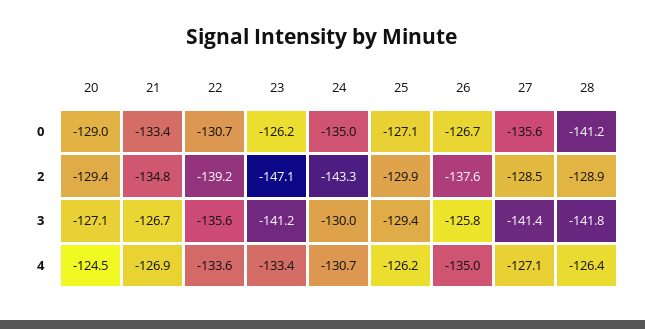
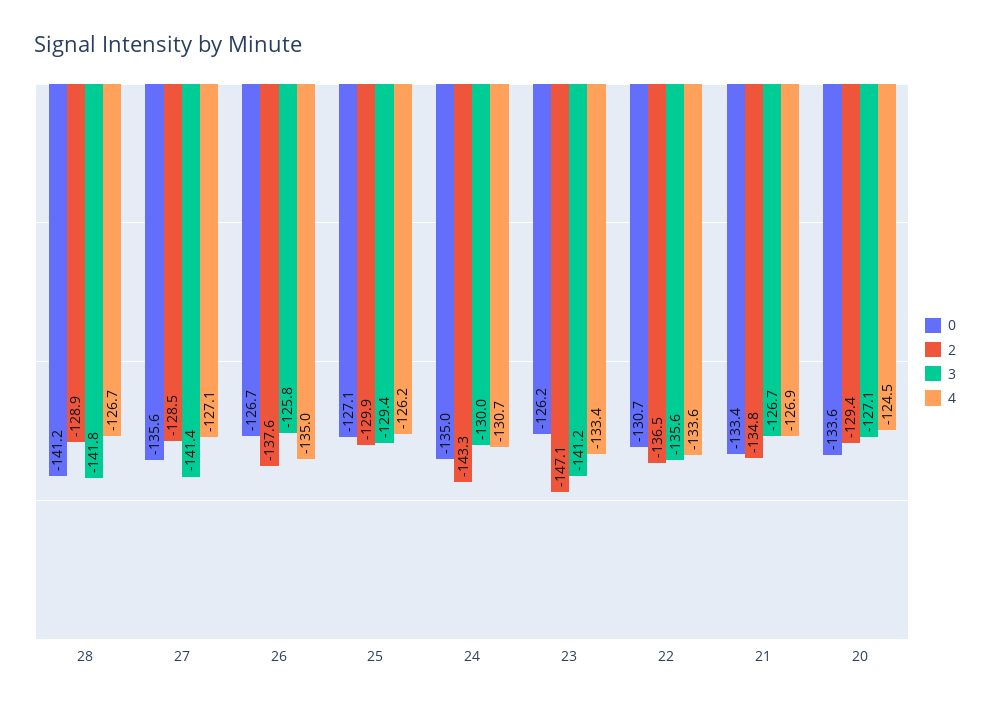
  {
    "0": {
-     "20": -129,
+     "20": -133.6,
      "21": -133.4,
      "22": -130.7,
      "23": -126.2,
      "24": -135,
      "25": -127.1,
      "26": -126.7,
      "27": -135.6,
      "28": -141.2
    },
    "2": {
      "20": -129.4,
      "21": -134.8,
-     "22": -139.2,
+     "22": -136.5,
      "23": -147.1,
      "24": -143.3,
      "25": -129.9,
      "26": -137.6,
      "27": -128.5,
      "28": -128.9
    },
    "3": {
      "20": -127.1,
      "21": -126.7,
      "22": -135.6,
      "23": -141.2,
      "24": -130,
      "25": -129.4,
      "26": -125.8,
      "27": -141.4,
      "28": -141.8
    },
    "4": {
      "20": -124.5,
      "21": -126.9,
      "22": -133.6,
      "23": -133.4,
      "24": -130.7,
      "25": -126.2,
      "26": -135,
      "27": -127.1,
-     "28": -126.4
+     "28": -126.7
    }
  }

